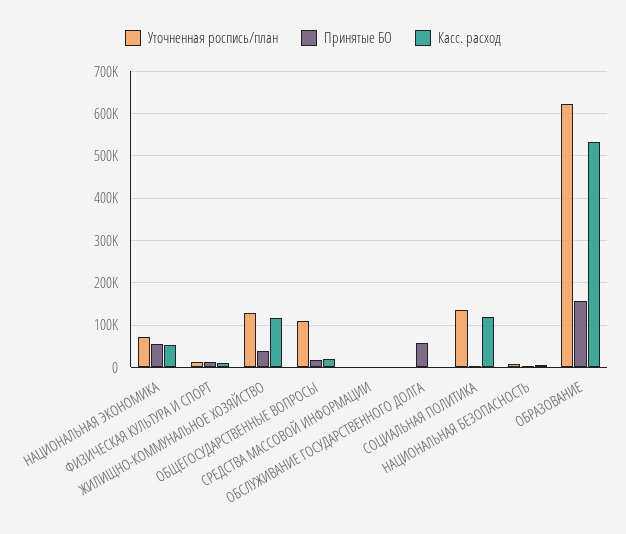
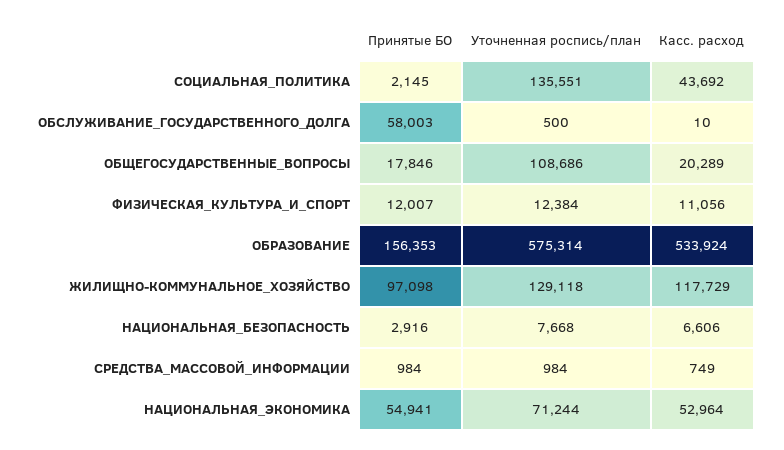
  {
    "Уточненная роспись/план": {
      "НАЦИОНАЛЬНАЯ ЭКОНОМИКА": 71244,
      "ФИЗИЧЕСКАЯ КУЛЬТУРА И СПОРТ": 12384,
      "ЖИЛИЩНО-КОММУНАЛЬНОЕ ХОЗЯЙСТВО": 129118,
      "ОБЩЕГОСУДАРСТВЕННЫЕ ВОПРОСЫ": 108686,
      "СРЕДСТВА МАССОВОЙ ИНФОРМАЦИИ": 984,
      "ОБСЛУЖИВАНИЕ ГОСУДАРСТВЕННОГО ДОЛГА": 500,
      "СОЦИАЛЬНАЯ ПОЛИТИКА": 135551,
      "НАЦИОНАЛЬНАЯ БЕЗОПАСНОСТЬ": 7668,
-     "ОБРАЗОВАНИЕ": 620000
+     "ОБРАЗОВАНИЕ": 575314
    },
    "Принятые БО": {
      "НАЦИОНАЛЬНАЯ ЭКОНОМИКА": 54941,
      "ФИЗИЧЕСКАЯ КУЛЬТУРА И СПОРТ": 12007,
-     "ЖИЛИЩНО-КОММУНАЛЬНОЕ ХОЗЯЙСТВО": 40000,
+     "ЖИЛИЩНО-КОММУНАЛЬНОЕ ХОЗЯЙСТВО": 97098,
      "ОБЩЕГОСУДАРСТВЕННЫЕ ВОПРОСЫ": 17846,
      "СРЕДСТВА МАССОВОЙ ИНФОРМАЦИИ": 984,
      "ОБСЛУЖИВАНИЕ ГОСУДАРСТВЕННОГО ДОЛГА": 58003,
      "СОЦИАЛЬНАЯ ПОЛИТИКА": 2145,
      "НАЦИОНАЛЬНАЯ БЕЗОПАСНОСТЬ": 2916,
      "ОБРАЗОВАНИЕ": 156353
    },
    "Касс. расход": {
      "НАЦИОНАЛЬНАЯ ЭКОНОМИКА": 52964,
      "ФИЗИЧЕСКАЯ КУЛЬТУРА И СПОРТ": 11056,
      "ЖИЛИЩНО-КОММУНАЛЬНОЕ ХОЗЯЙСТВО": 117729,
      "ОБЩЕГОСУДАРСТВЕННЫЕ ВОПРОСЫ": 20289,
      "СРЕДСТВА МАССОВОЙ ИНФОРМАЦИИ": 749,
      "ОБСЛУЖИВАНИЕ ГОСУДАРСТВЕННОГО ДОЛГА": 10,
-     "СОЦИАЛЬНАЯ ПОЛИТИКА": 120000,
+     "СОЦИАЛЬНАЯ ПОЛИТИКА": 43692,
      "НАЦИОНАЛЬНАЯ БЕЗОПАСНОСТЬ": 6606,
      "ОБРАЗОВАНИЕ": 533924
    }
  }

